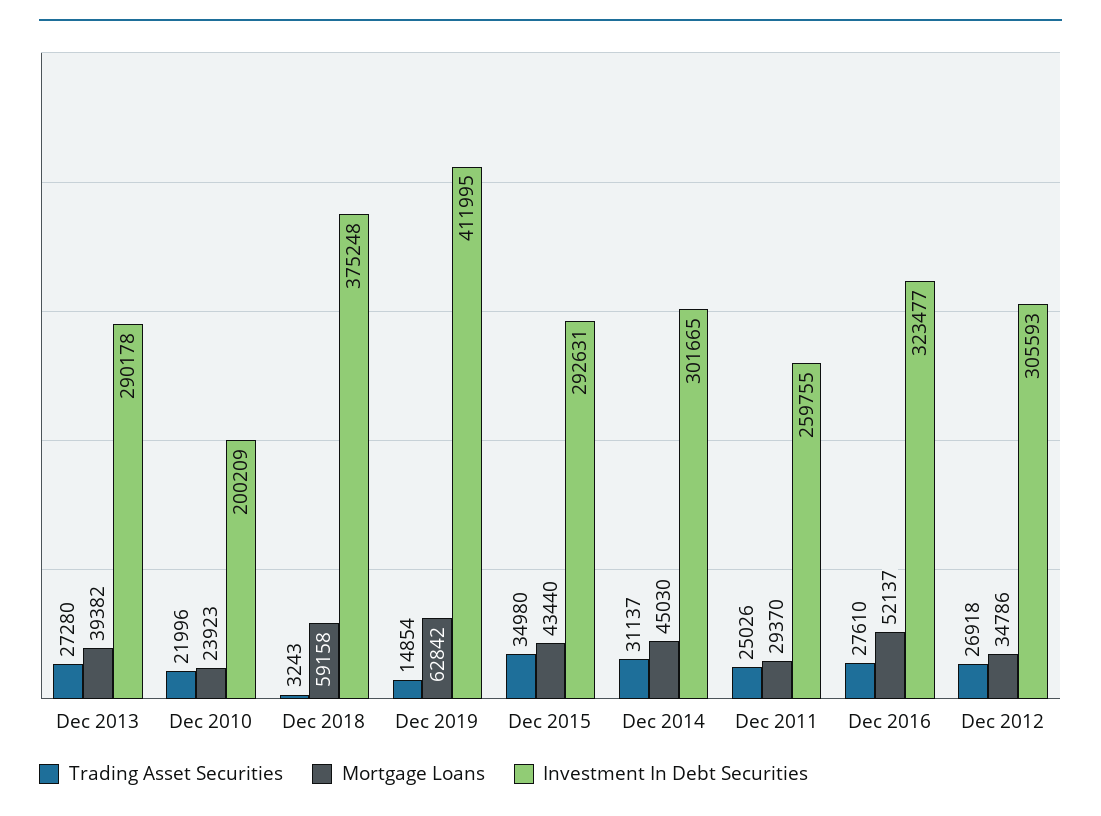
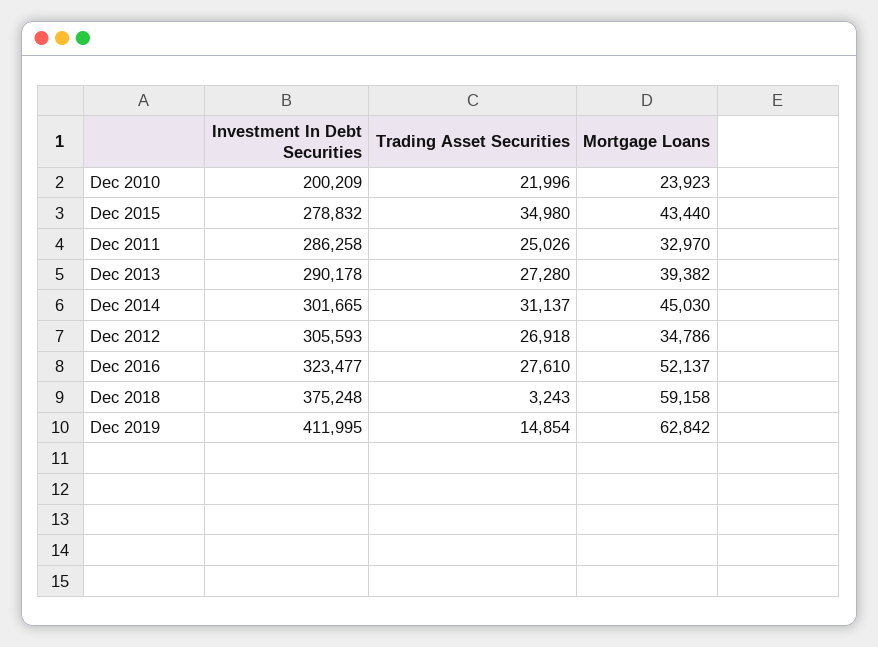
  {
    "Trading Asset Securities": {
      "Dec 2013": 27280,
      "Dec 2010": 21996,
      "Dec 2018": 3243,
      "Dec 2019": 14854,
      "Dec 2015": 34980,
      "Dec 2014": 31137,
      "Dec 2011": 25026,
      "Dec 2016": 27610,
      "Dec 2012": 26918
    },
    "Mortgage Loans": {
      "Dec 2013": 39382,
      "Dec 2010": 23923,
      "Dec 2018": 59158,
      "Dec 2019": 62842,
      "Dec 2015": 43440,
      "Dec 2014": 45030,
-     "Dec 2011": 29370,
+     "Dec 2011": 32970,
      "Dec 2016": 52137,
      "Dec 2012": 34786
    },
    "Investment In Debt Securities": {
      "Dec 2013": 290178,
      "Dec 2010": 200209,
      "Dec 2018": 375248,
      "Dec 2019": 411995,
-     "Dec 2015": 292631,
+     "Dec 2015": 278832,
      "Dec 2014": 301665,
-     "Dec 2011": 259755,
+     "Dec 2011": 286258,
      "Dec 2016": 323477,
      "Dec 2012": 305593
    }
  }

